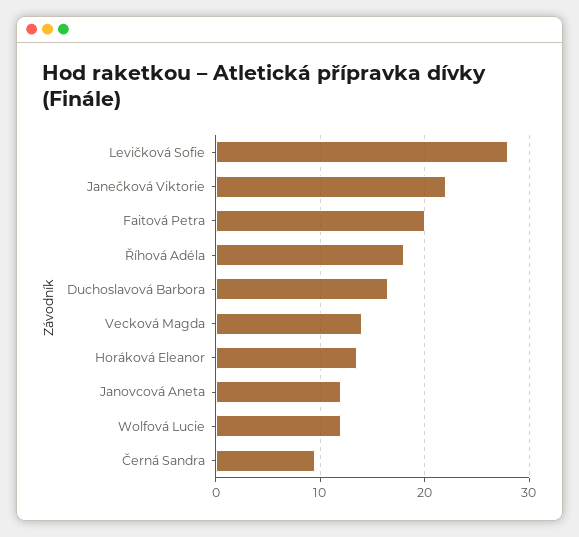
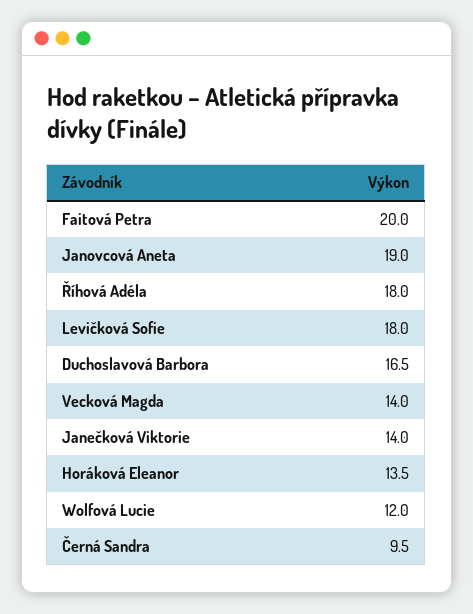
  {
-   "Levičková Sofie": 28,
+   "Levičková Sofie": 18,
-   "Janečková Viktorie": 22,
+   "Janečková Viktorie": 14,
    "Faitová Petra": 20,
    "Říhová Adéla": 18,
    "Duchoslavová Barbora": 16.5,
    "Vecková Magda": 14,
    "Horáková Eleanor": 13.5,
-   "Janovcová Aneta": 12,
+   "Janovcová Aneta": 19,
    "Wolfová Lucie": 12,
    "Černá Sandra": 9.5
  }

